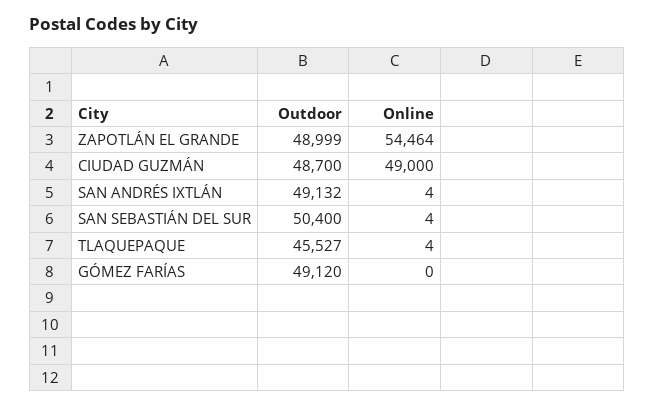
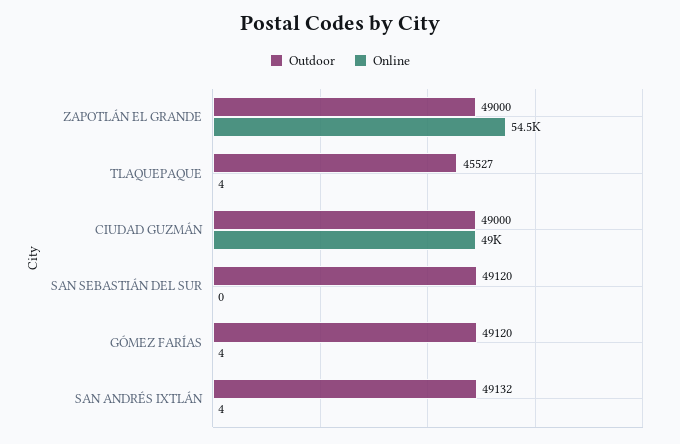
  {
    "Outdoor": {
-     "ZAPOTLÁN EL GRANDE": 48999,
+     "ZAPOTLÁN EL GRANDE": 49000,
-     "CIUDAD GUZMÁN": 48700,
+     "CIUDAD GUZMÁN": 49000,
      "SAN ANDRÉS IXTLÁN": 49132,
-     "SAN SEBASTIÁN DEL SUR": 50400,
+     "SAN SEBASTIÁN DEL SUR": 49120,
      "TLAQUEPAQUE": 45527,
      "GÓMEZ FARÍAS": 49120
    },
    "Online": {
      "ZAPOTLÁN EL GRANDE": 54464,
      "CIUDAD GUZMÁN": 49000,
      "SAN ANDRÉS IXTLÁN": 4,
-     "SAN SEBASTIÁN DEL SUR": 4,
+     "SAN SEBASTIÁN DEL SUR": 0,
      "TLAQUEPAQUE": 4,
-     "GÓMEZ FARÍAS": 0
+     "GÓMEZ FARÍAS": 4
    }
  }

